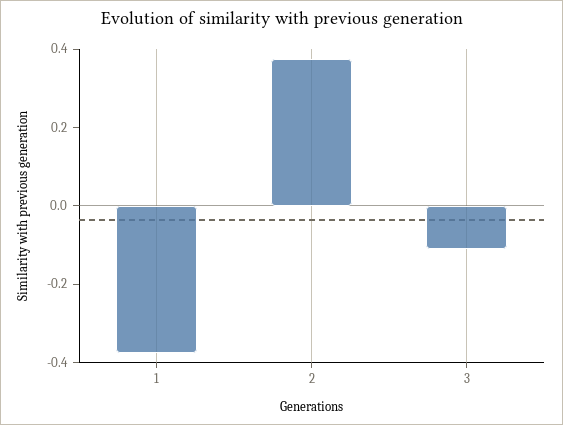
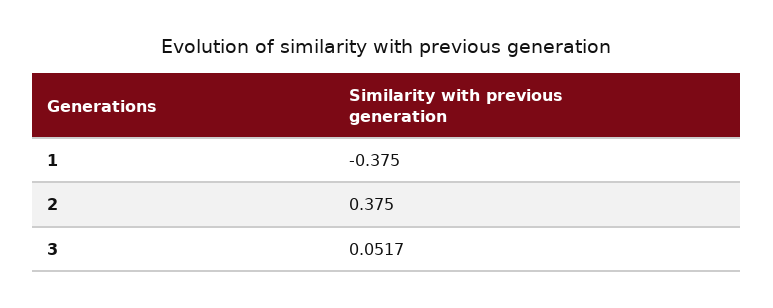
  {
    "1": -0.375,
    "2": 0.375,
-   "3": -0.1
+   "3": 0.0517
  }

